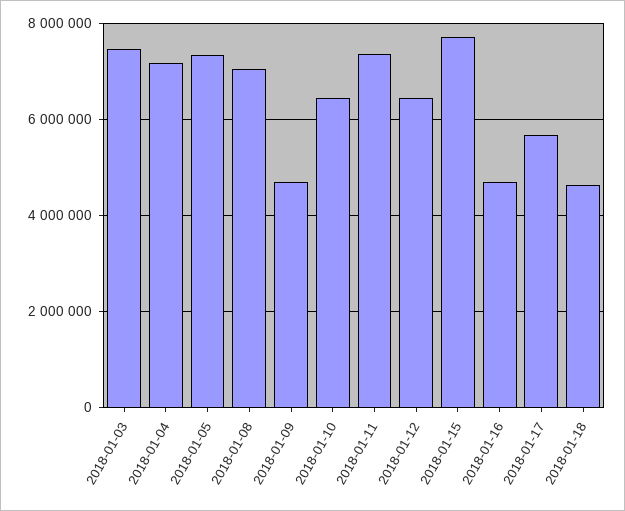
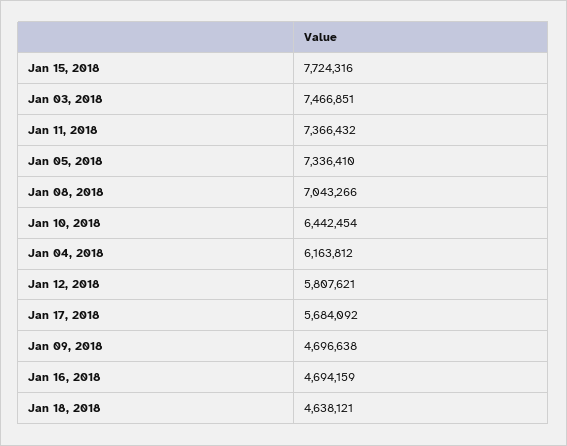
  {
    "2018-01-03": 7466851,
-   "2018-01-04": 7200000,
+   "2018-01-04": 6163812,
    "2018-01-05": 7336410,
    "2018-01-08": 7043266,
    "2018-01-09": 4696638,
    "2018-01-10": 6442454,
    "2018-01-11": 7366432,
-   "2018-01-12": 6400000,
+   "2018-01-12": 5807621,
    "2018-01-15": 7724316,
    "2018-01-16": 4694159,
    "2018-01-17": 5684092,
    "2018-01-18": 4638121
  }

